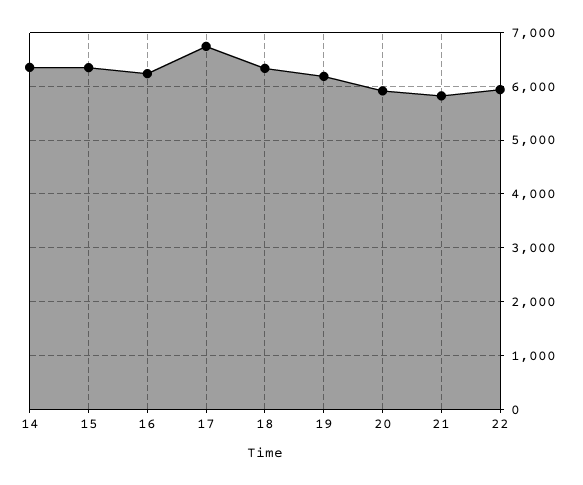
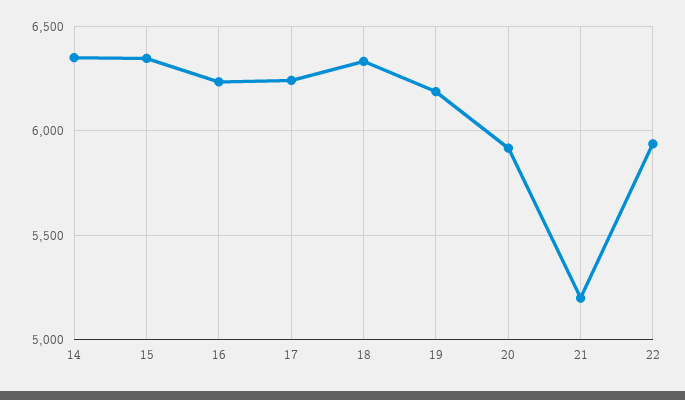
  {
    "14": 6350,
    "15": 6350,
    "16": 6250,
-   "17": 6800,
+   "17": 6250,
    "18": 6350,
    "19": 6200,
    "20": 5900,
-   "21": 5800,
+   "21": 5200,
    "22": 5950
  }

